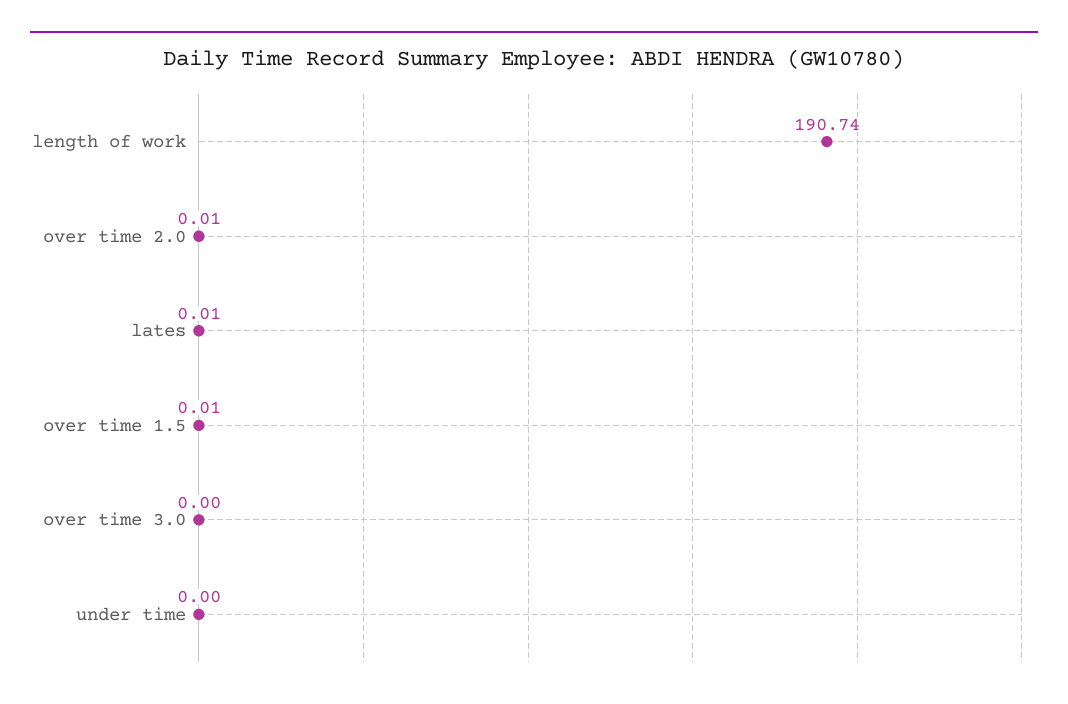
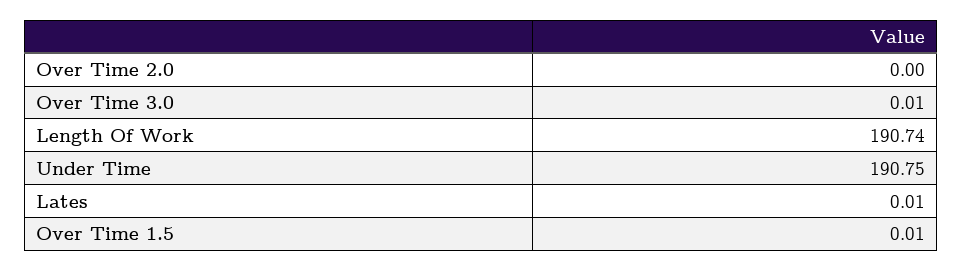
  {
    "length of work": 190.74,
-   "over time 2.0": 0.01,
+   "over time 2.0": 0,
    "lates": 0.01,
    "over time 1.5": 0.01,
-   "over time 3.0": 0,
+   "over time 3.0": 0.01,
-   "under time": 0
+   "under time": 190.75
  }

